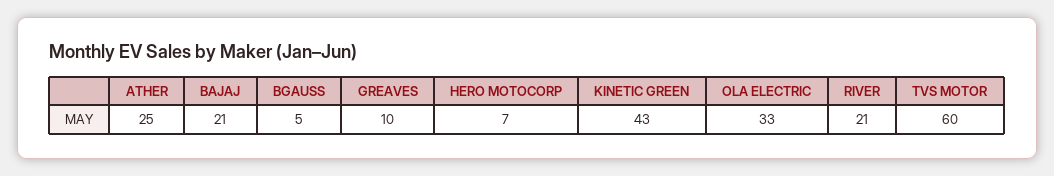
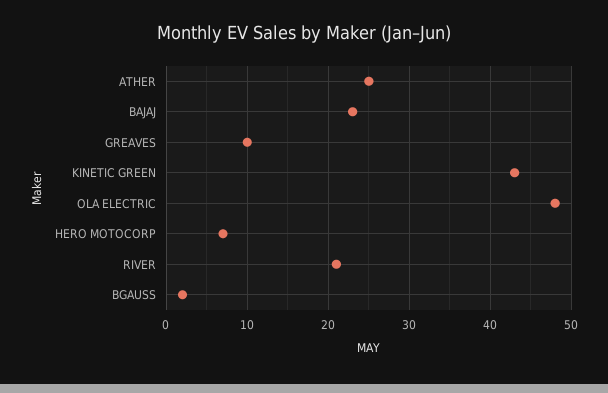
  {
    "ATHER": 25,
-   "BAJAJ": 21,
+   "BAJAJ": 23,
-   "BGAUSS": 5,
+   "BGAUSS": 2,
    "GREAVES": 10,
    "HERO MOTOCORP": 7,
    "KINETIC GREEN": 43,
-   "OLA ELECTRIC": 33,
+   "OLA ELECTRIC": 48,
-   "RIVER": 21,
+   "RIVER": 21
-   "TVS MOTOR": 60
  }

